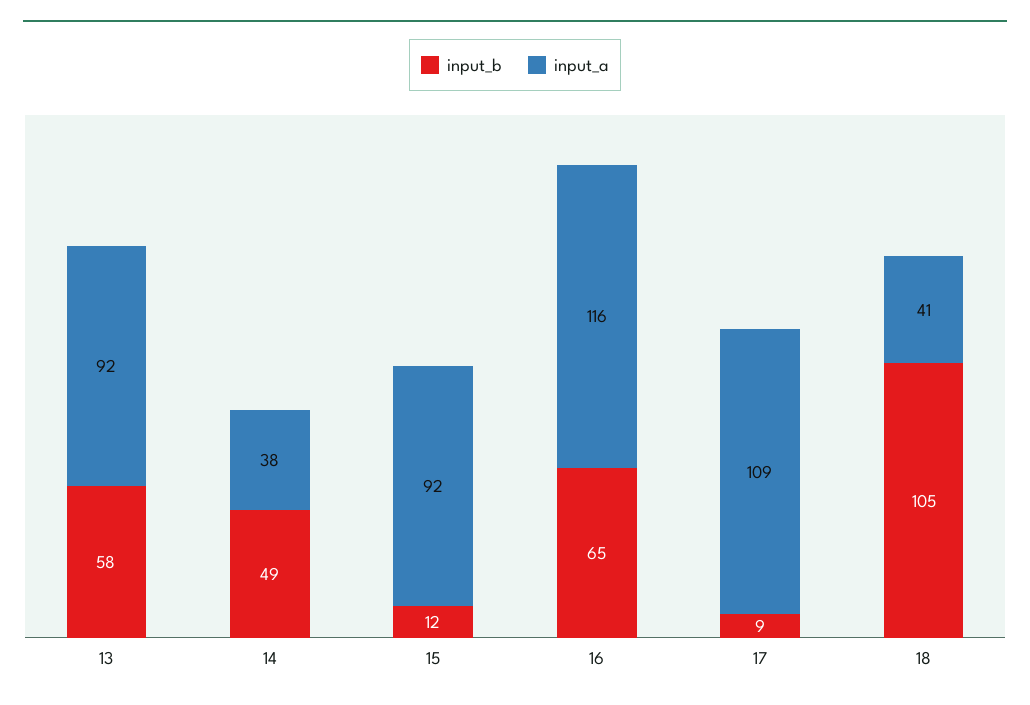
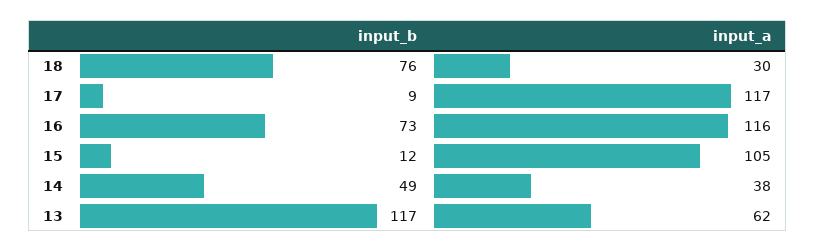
  {
    "input_b": {
-     "13": 58,
+     "13": 117,
      "14": 49,
      "15": 12,
-     "16": 65,
+     "16": 73,
      "17": 9,
-     "18": 105
+     "18": 76
    },
    "input_a": {
-     "13": 92,
+     "13": 62,
      "14": 38,
-     "15": 92,
+     "15": 105,
      "16": 116,
-     "17": 109,
+     "17": 117,
-     "18": 41
+     "18": 30
    }
  }

